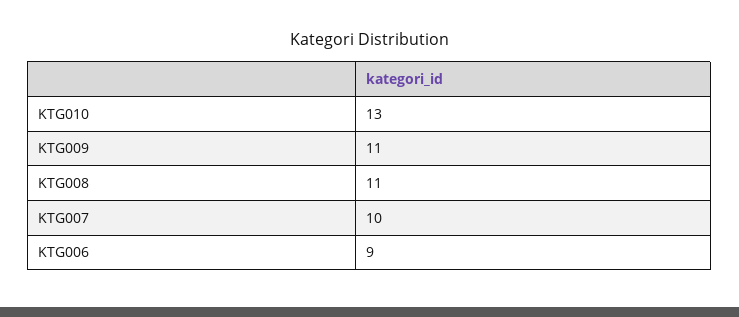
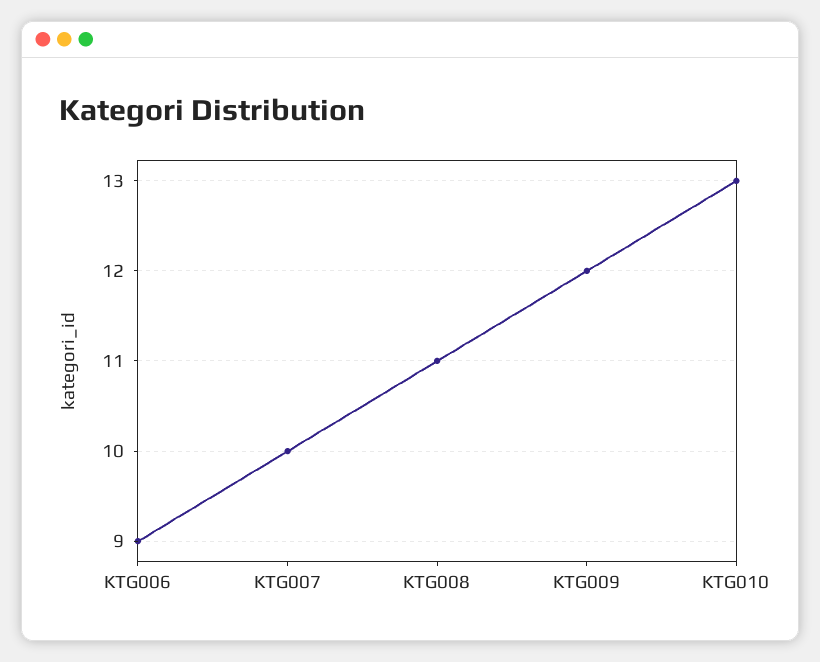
  {
    "KTG010": 13,
-   "KTG009": 11,
+   "KTG009": 12,
    "KTG008": 11,
    "KTG007": 10,
    "KTG006": 9
  }

